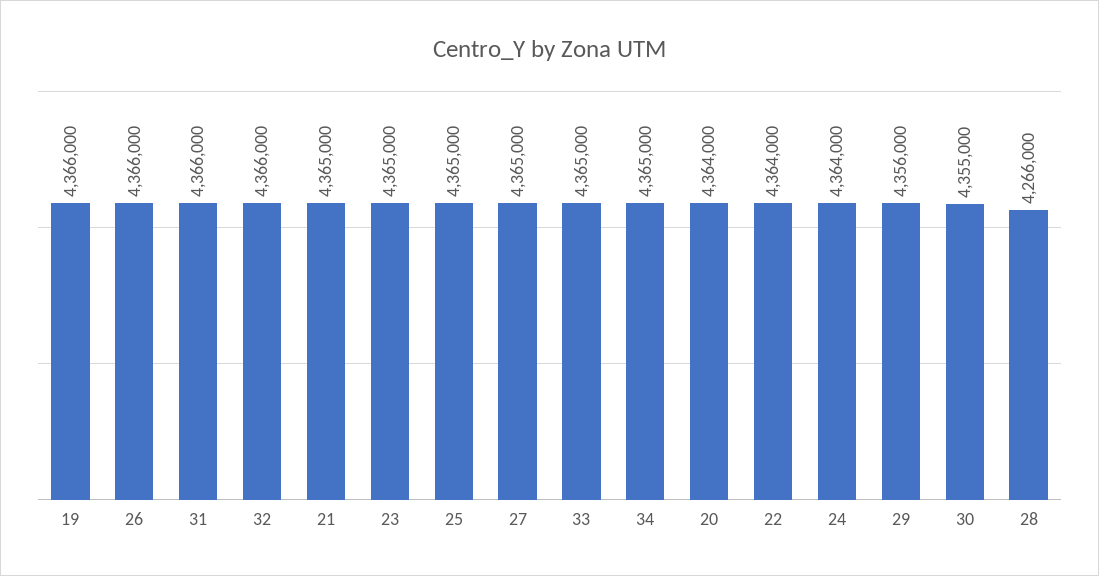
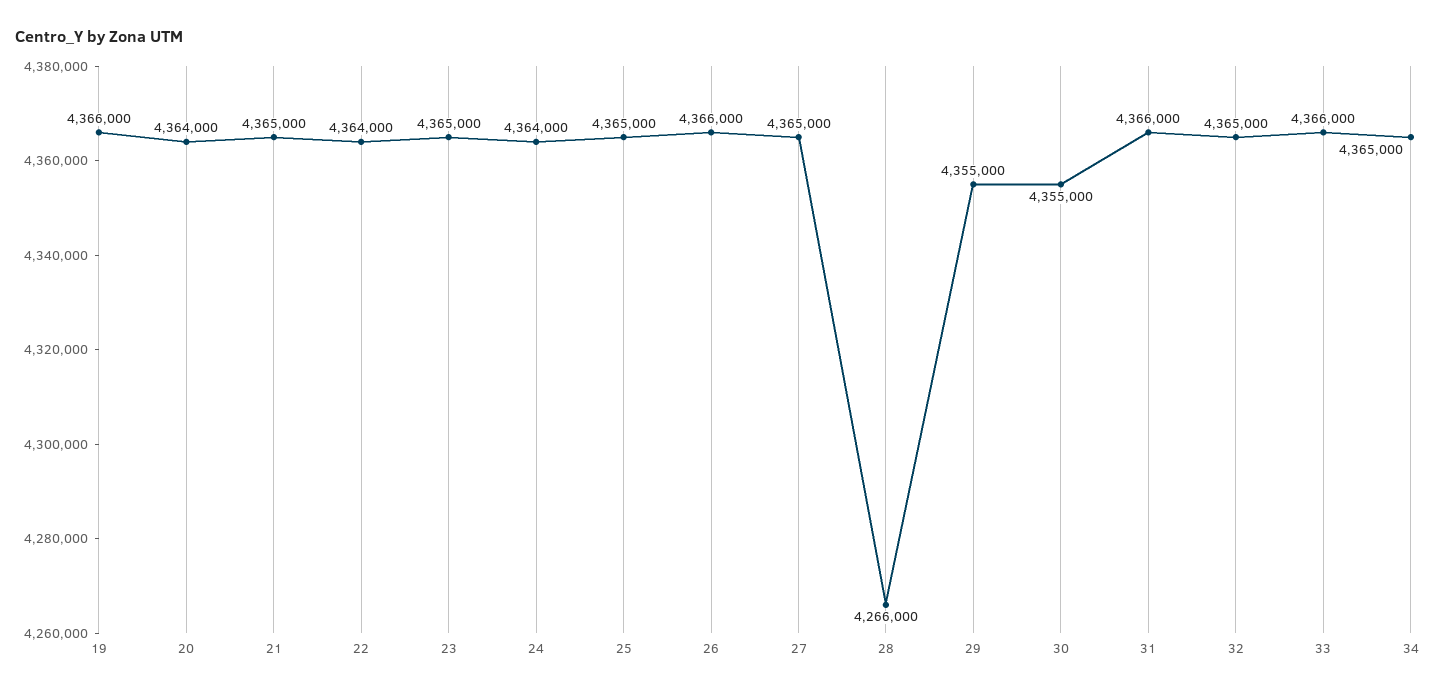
  {
    "19": 4366000,
    "26": 4366000,
    "31": 4366000,
-   "32": 4366000,
+   "32": 4365000,
    "21": 4365000,
    "23": 4365000,
    "25": 4365000,
    "27": 4365000,
-   "33": 4365000,
+   "33": 4366000,
    "34": 4365000,
    "20": 4364000,
    "22": 4364000,
    "24": 4364000,
-   "29": 4356000,
+   "29": 4355000,
    "30": 4355000,
    "28": 4266000
  }

